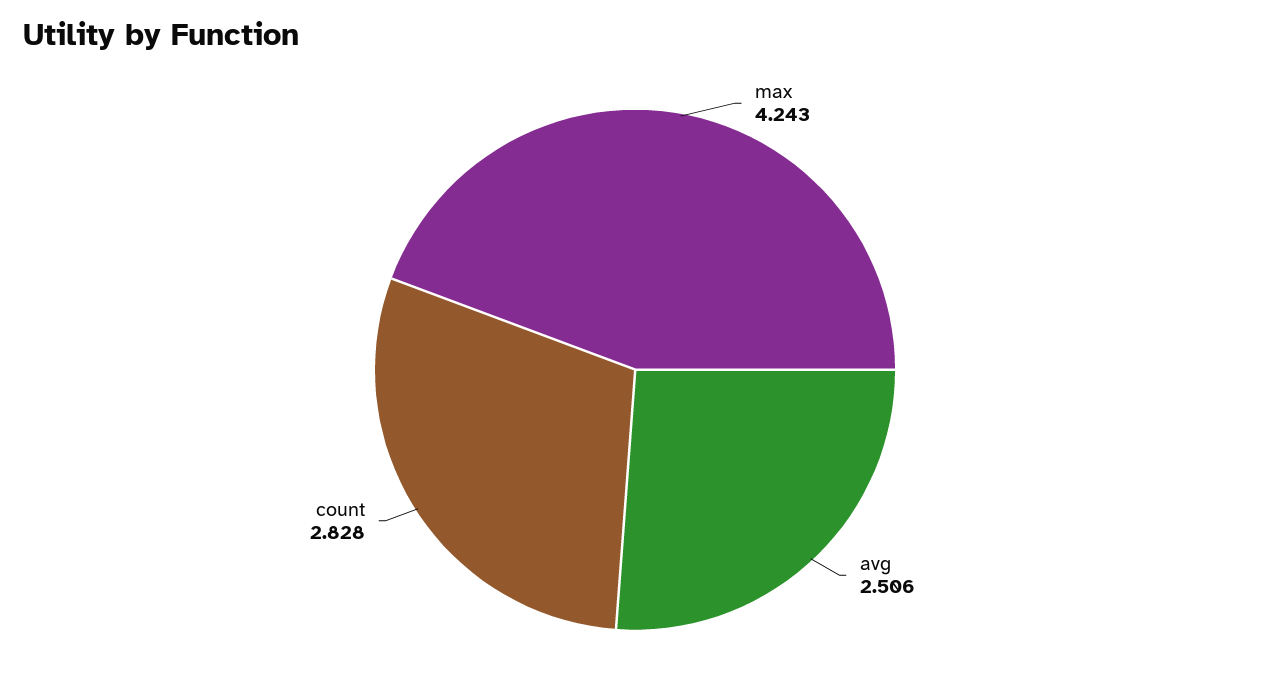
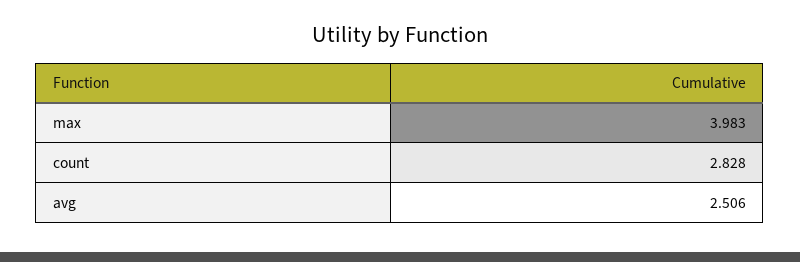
  {
-   "max": 4.243,
+   "max": 3.983,
    "avg": 2.506,
    "count": 2.828
  }

